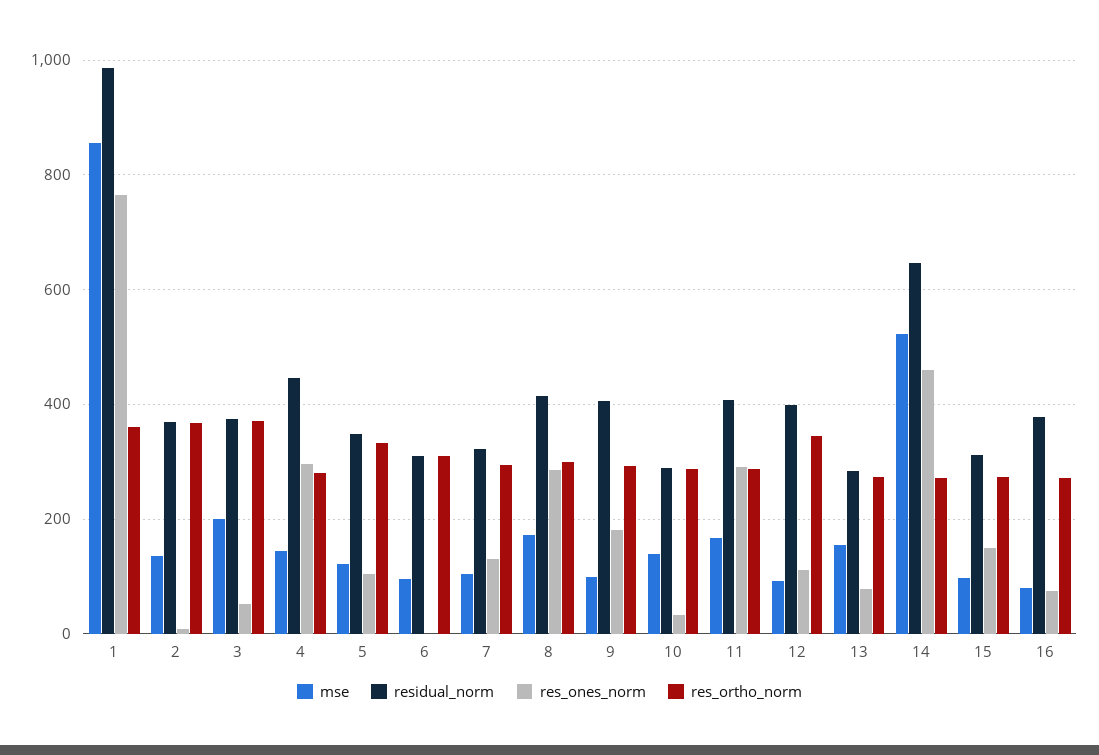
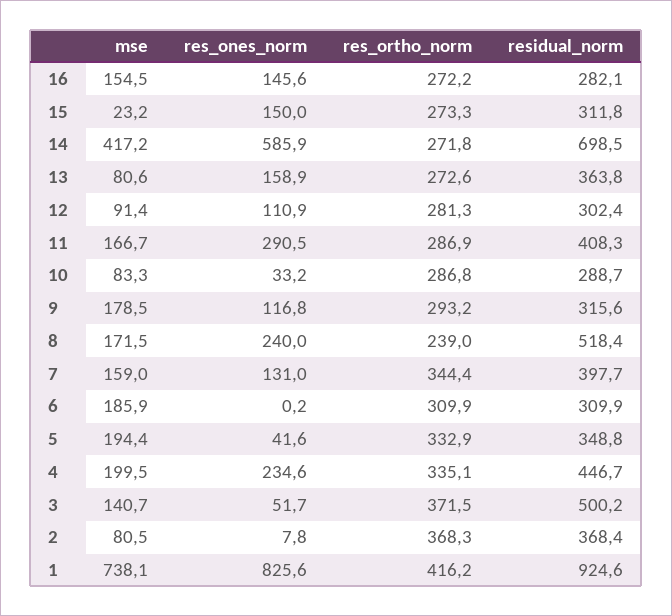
  {
    "mse": {
-     "1": 860,
+     "1": 738.1,
-     "2": 140,
+     "2": 80.5,
-     "3": 200,
+     "3": 140.7,
-     "4": 140,
+     "4": 199.5,
-     "5": 120,
+     "5": 194.4,
-     "6": 100,
+     "6": 185.9,
-     "7": 100,
+     "7": 159,
      "8": 171.5,
-     "9": 100,
+     "9": 178.5,
-     "10": 140,
+     "10": 83.3,
      "11": 166.7,
      "12": 91.4,
-     "13": 160,
+     "13": 80.6,
-     "14": 520,
+     "14": 417.2,
-     "15": 100,
+     "15": 23.2,
-     "16": 80
+     "16": 154.5
    },
    "residual_norm": {
-     "1": 980,
+     "1": 924.6,
      "2": 368.4,
-     "3": 380,
+     "3": 500.2,
      "4": 446.7,
      "5": 348.8,
      "6": 309.9,
-     "7": 320,
+     "7": 397.7,
-     "8": 420,
+     "8": 518.4,
-     "9": 400,
+     "9": 315.6,
      "10": 288.7,
      "11": 408.3,
-     "12": 400,
+     "12": 302.4,
-     "13": 280,
+     "13": 363.8,
-     "14": 640,
+     "14": 698.5,
      "15": 311.8,
-     "16": 380
+     "16": 282.1
    },
    "res_ones_norm": {
-     "1": 760,
+     "1": 825.6,
      "2": 7.8,
      "3": 51.7,
-     "4": 300,
+     "4": 234.6,
-     "5": 100,
+     "5": 41.6,
      "6": 0.2,
      "7": 131,
-     "8": 280,
+     "8": 240,
-     "9": 180,
+     "9": 116.8,
      "10": 33.2,
      "11": 290.5,
      "12": 110.9,
-     "13": 80,
+     "13": 158.9,
-     "14": 460,
+     "14": 585.9,
      "15": 150,
-     "16": 80
+     "16": 145.6
    },
    "res_ortho_norm": {
-     "1": 360,
+     "1": 416.2,
      "2": 368.3,
      "3": 371.5,
-     "4": 280,
+     "4": 335.1,
      "5": 332.9,
      "6": 309.9,
-     "7": 300,
+     "7": 344.4,
-     "8": 300,
+     "8": 239,
      "9": 293.2,
      "10": 286.8,
      "11": 286.9,
-     "12": 340,
+     "12": 281.3,
      "13": 272.6,
      "14": 271.8,
      "15": 273.3,
      "16": 272.2
    }
  }

